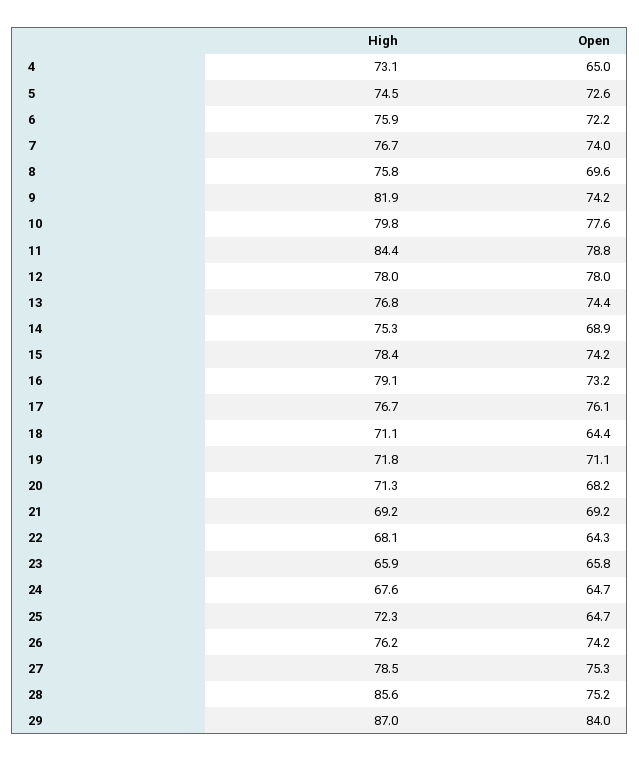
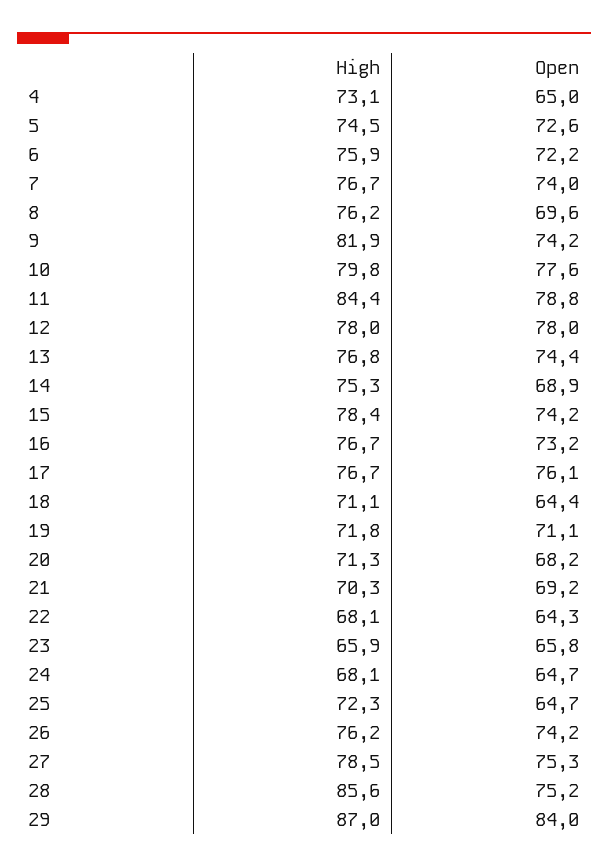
  {
    "High": {
      "4": 73.1,
      "5": 74.5,
      "6": 75.9,
      "7": 76.7,
-     "8": 75.8,
+     "8": 76.2,
      "9": 81.9,
      "10": 79.8,
      "11": 84.4,
      "12": 78,
      "13": 76.8,
      "14": 75.3,
      "15": 78.4,
-     "16": 79.1,
+     "16": 76.7,
      "17": 76.7,
      "18": 71.1,
      "19": 71.8,
      "20": 71.3,
-     "21": 69.2,
+     "21": 70.3,
      "22": 68.1,
      "23": 65.9,
-     "24": 67.6,
+     "24": 68.1,
      "25": 72.3,
      "26": 76.2,
      "27": 78.5,
      "28": 85.6,
      "29": 87
    },
    "Open": {
      "4": 65,
      "5": 72.6,
      "6": 72.2,
      "7": 74,
      "8": 69.6,
      "9": 74.2,
      "10": 77.6,
      "11": 78.8,
      "12": 78,
      "13": 74.4,
      "14": 68.9,
      "15": 74.2,
      "16": 73.2,
      "17": 76.1,
      "18": 64.4,
      "19": 71.1,
      "20": 68.2,
      "21": 69.2,
      "22": 64.3,
      "23": 65.8,
      "24": 64.7,
      "25": 64.7,
      "26": 74.2,
      "27": 75.3,
      "28": 75.2,
      "29": 84
    }
  }

